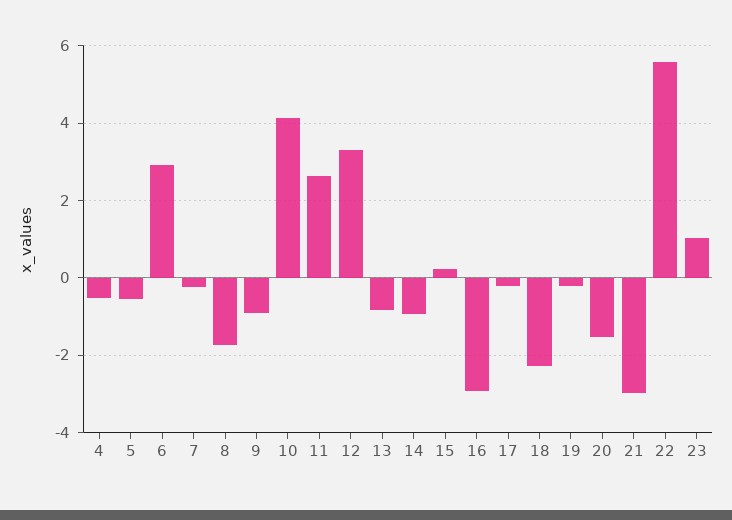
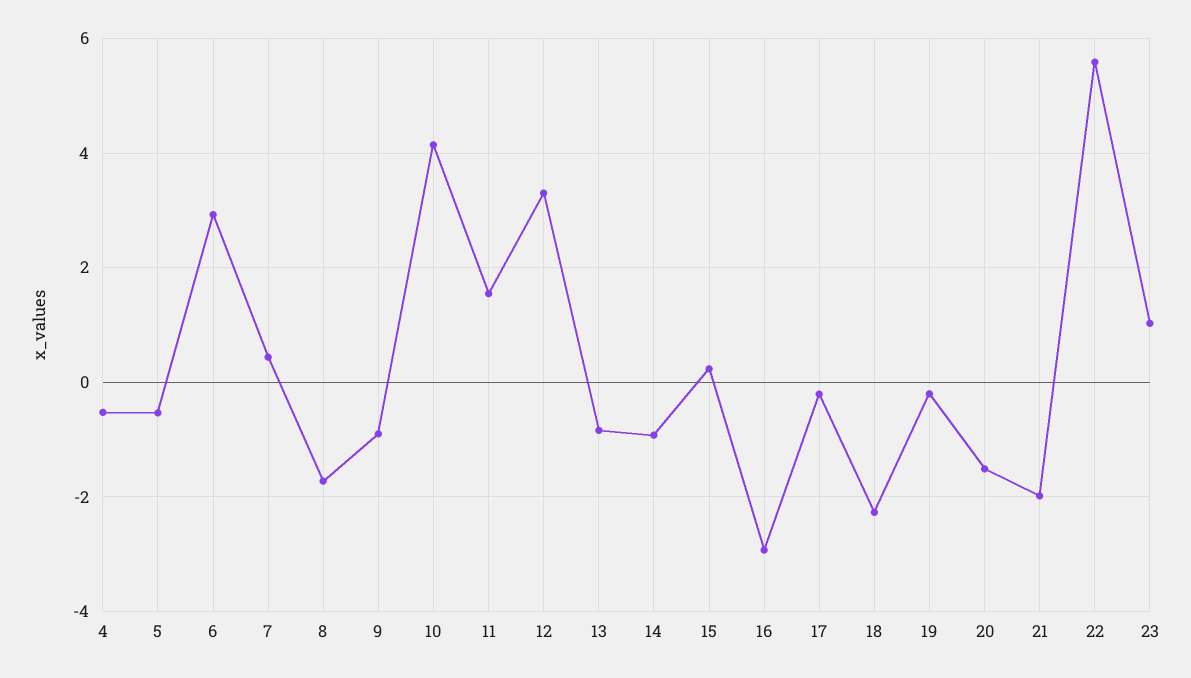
  {
    "4": -0.6,
    "5": -0.6,
    "6": 3,
-   "7": -0.2,
+   "7": 0.4,
    "8": -1.8,
    "9": -1,
    "10": 4.2,
-   "11": 2.6,
+   "11": 1.6,
    "12": 3.4,
    "13": -0.8,
    "14": -1,
    "15": 0.2,
    "16": -3,
    "17": -0.2,
    "18": -2.2,
    "19": -0.2,
    "20": -1.6,
-   "21": -3,
+   "21": -2,
    "22": 5.6,
    "23": 1
  }

